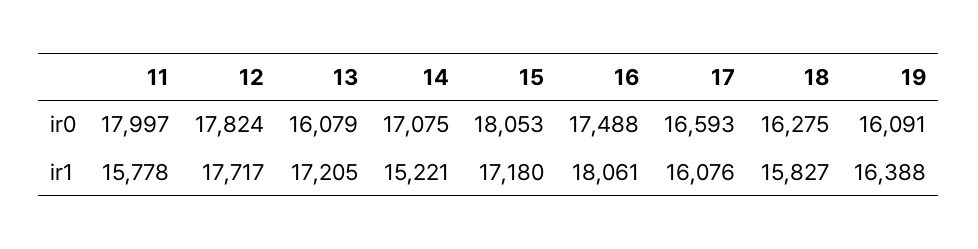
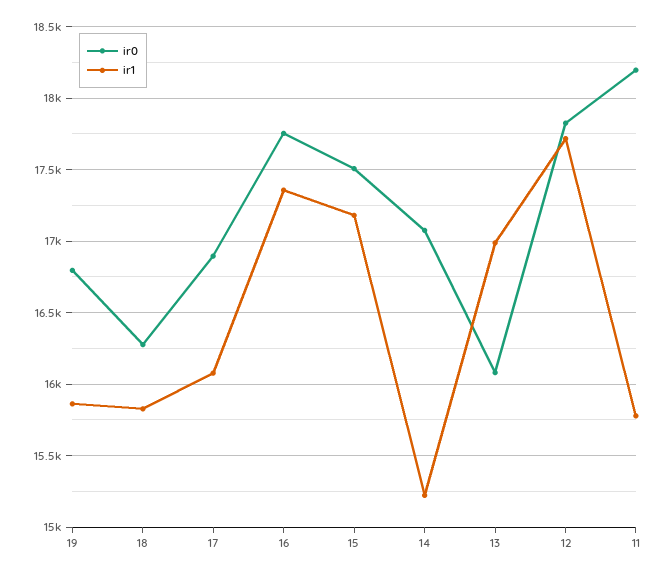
  {
    "ir0": {
-     "11": 17997,
+     "11": 18200,
      "12": 17824,
      "13": 16079,
      "14": 17075,
-     "15": 18053,
+     "15": 17500,
-     "16": 17488,
+     "16": 17750,
-     "17": 16593,
+     "17": 16900,
      "18": 16275,
-     "19": 16091
+     "19": 16800
    },
    "ir1": {
      "11": 15778,
      "12": 17717,
-     "13": 17205,
+     "13": 17000,
      "14": 15221,
      "15": 17180,
-     "16": 18061,
+     "16": 17350,
      "17": 16076,
      "18": 15827,
-     "19": 16388
+     "19": 15850
    }
  }

